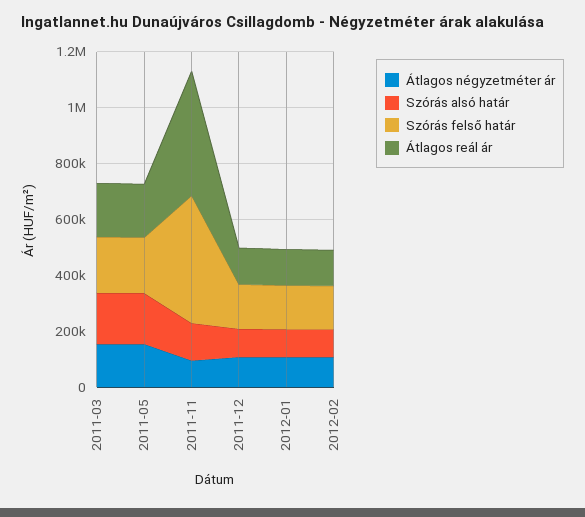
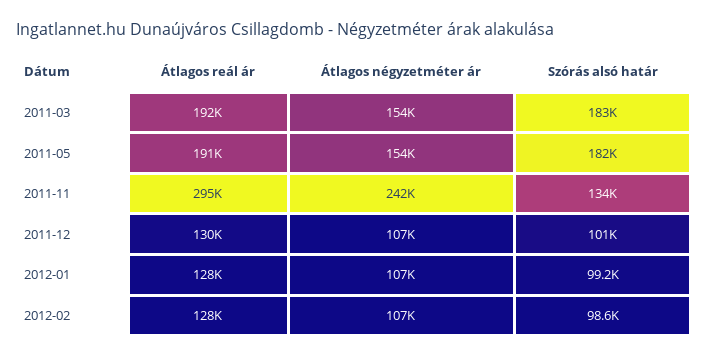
  {
    "Átlagos négyzetméter ár": {
      "2011-03": 154000,
      "2011-05": 154000,
-     "2011-11": 100000,
+     "2011-11": 242000,
      "2011-12": 107000,
      "2012-01": 107000,
      "2012-02": 107000
    },
    "Szórás alsó határ": {
      "2011-03": 183000,
      "2011-05": 182000,
      "2011-11": 134000,
      "2011-12": 101000,
      "2012-01": 99200,
      "2012-02": 98600
    },
-   "Szórás felső határ": {
-     "2011-03": 200000,
-     "2011-05": 200000,
-     "2011-11": 450000,
-     "2011-12": 150000,
-     "2012-01": 150000,
-     "2012-02": 150000
-   },
    "Átlagos reál ár": {
      "2011-03": 192000,
      "2011-05": 191000,
-     "2011-11": 450000,
+     "2011-11": 295000,
      "2011-12": 130000,
      "2012-01": 128000,
      "2012-02": 128000
    }
  }

